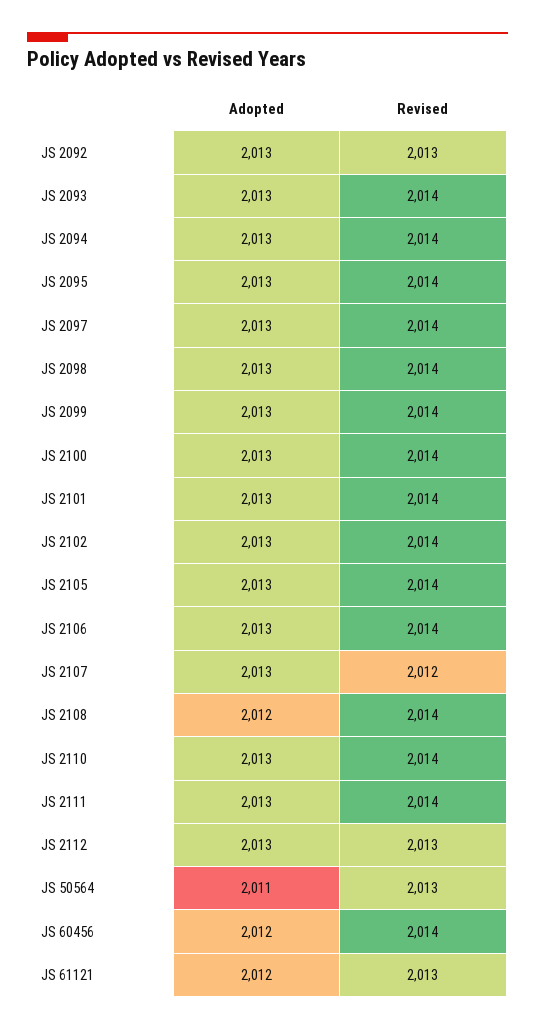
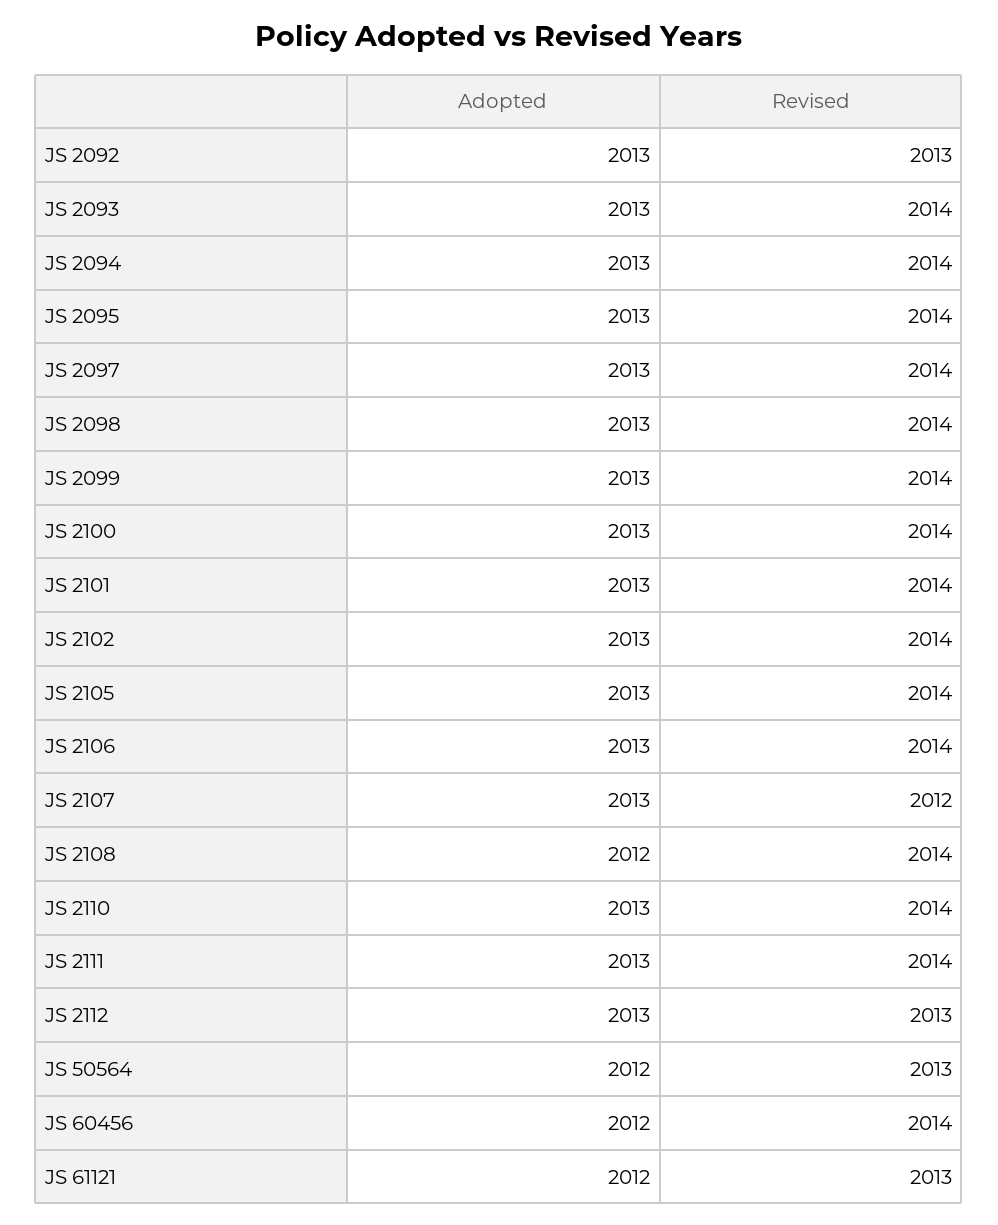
  {
    "Adopted": {
      "JS 2092": 2013,
      "JS 2093": 2013,
      "JS 2094": 2013,
      "JS 2095": 2013,
      "JS 2097": 2013,
      "JS 2098": 2013,
      "JS 2099": 2013,
      "JS 2100": 2013,
      "JS 2101": 2013,
      "JS 2102": 2013,
      "JS 2105": 2013,
      "JS 2106": 2013,
      "JS 2107": 2013,
      "JS 2108": 2012,
      "JS 2110": 2013,
      "JS 2111": 2013,
      "JS 2112": 2013,
-     "JS 50564": 2011,
+     "JS 50564": 2012,
      "JS 60456": 2012,
      "JS 61121": 2012
    },
    "Revised": {
      "JS 2092": 2013,
      "JS 2093": 2014,
      "JS 2094": 2014,
      "JS 2095": 2014,
      "JS 2097": 2014,
      "JS 2098": 2014,
      "JS 2099": 2014,
      "JS 2100": 2014,
      "JS 2101": 2014,
      "JS 2102": 2014,
      "JS 2105": 2014,
      "JS 2106": 2014,
      "JS 2107": 2012,
      "JS 2108": 2014,
      "JS 2110": 2014,
      "JS 2111": 2014,
      "JS 2112": 2013,
      "JS 50564": 2013,
      "JS 60456": 2014,
      "JS 61121": 2013
    }
  }

